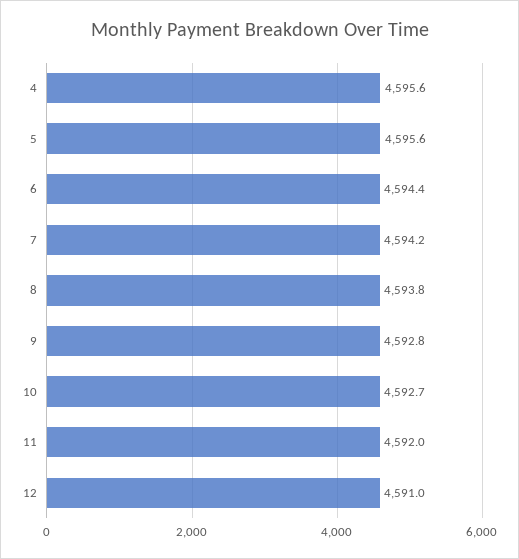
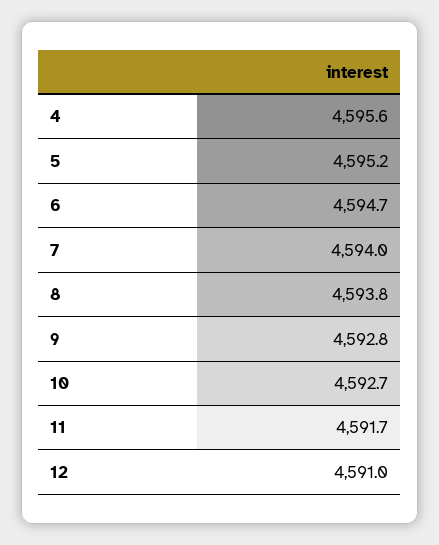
  {
    "4": 4595.6,
-   "5": 4595.6,
+   "5": 4595.2,
-   "6": 4594.4,
+   "6": 4594.7,
-   "7": 4594.2,
+   "7": 4594,
    "8": 4593.8,
    "9": 4592.8,
    "10": 4592.7,
-   "11": 4592,
+   "11": 4591.7,
    "12": 4591
  }

